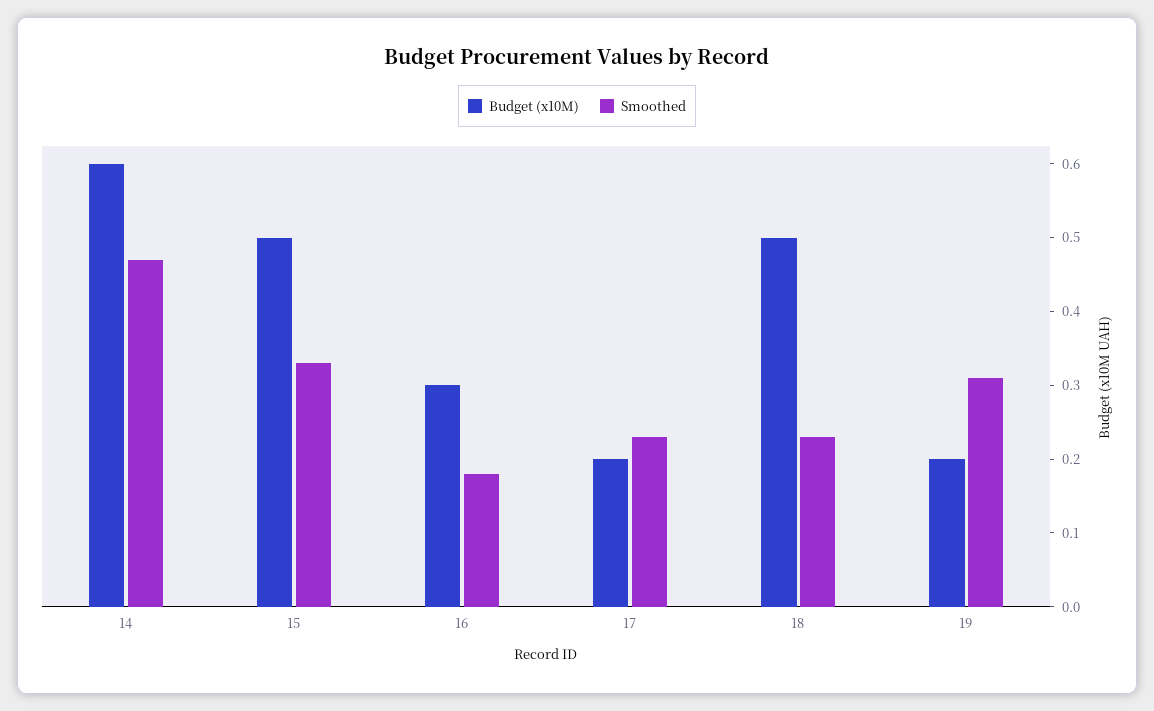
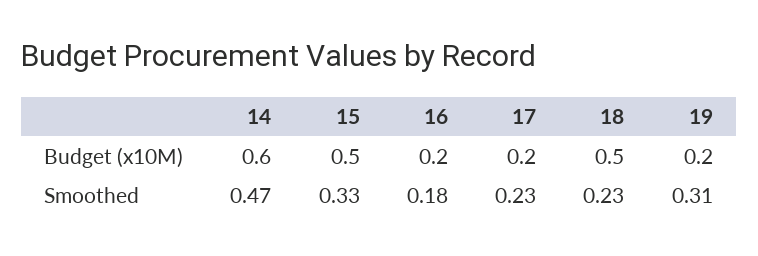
  {
    "Budget (x10M)": {
      "14": 0.6,
      "15": 0.5,
-     "16": 0.3,
+     "16": 0.2,
      "17": 0.2,
      "18": 0.5,
      "19": 0.2
    },
    "Smoothed": {
      "14": 0.47,
      "15": 0.33,
      "16": 0.18,
      "17": 0.23,
      "18": 0.23,
      "19": 0.31
    }
  }

